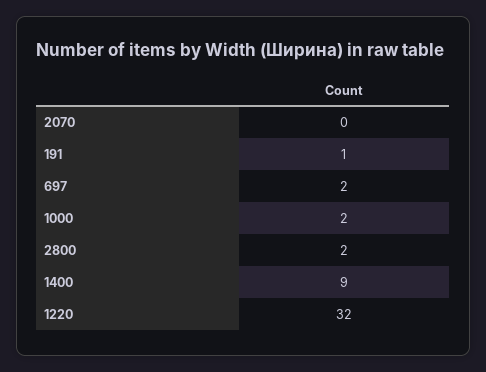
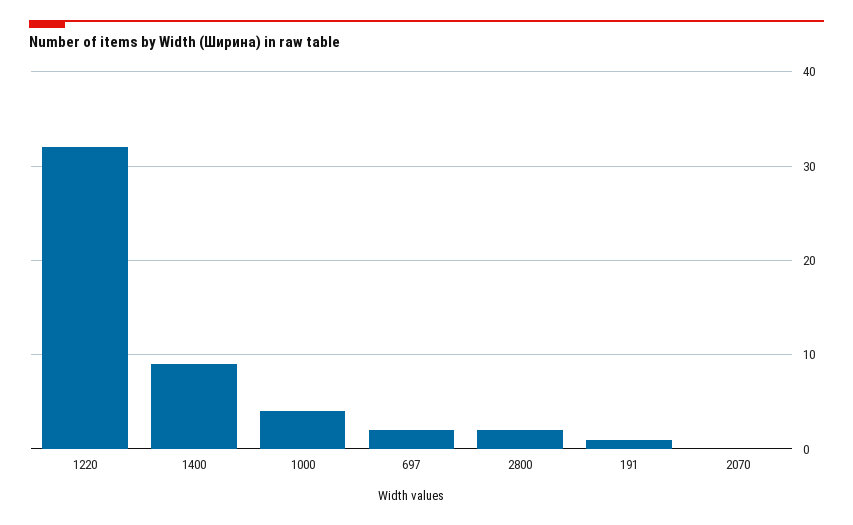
  {
    "2070": 0,
    "191": 1,
    "697": 2,
-   "1000": 2,
+   "1000": 4,
    "2800": 2,
    "1400": 9,
    "1220": 32
  }

